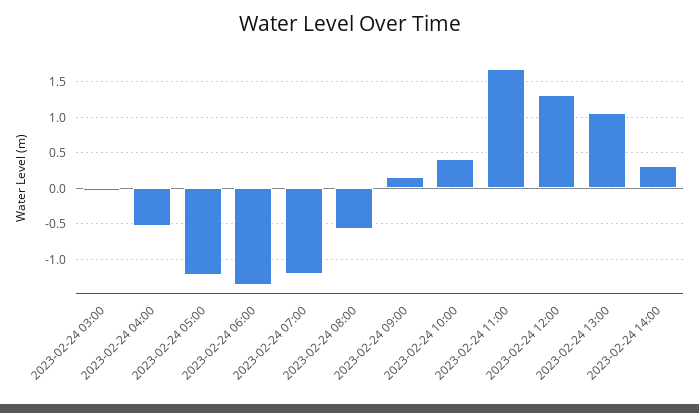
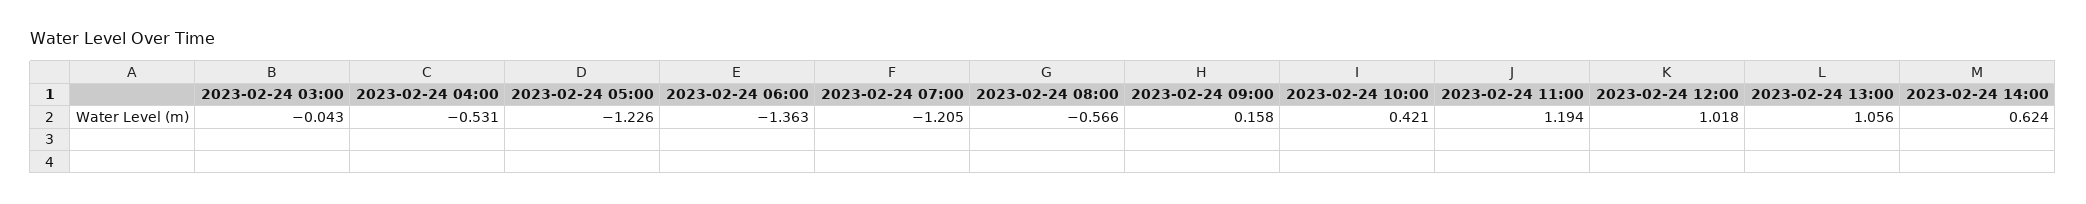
  {
    "2023-02-24 03:00": -0.043,
    "2023-02-24 04:00": -0.531,
    "2023-02-24 05:00": -1.226,
    "2023-02-24 06:00": -1.363,
    "2023-02-24 07:00": -1.205,
    "2023-02-24 08:00": -0.566,
    "2023-02-24 09:00": 0.158,
    "2023-02-24 10:00": 0.421,
-   "2023-02-24 11:00": 1.7,
+   "2023-02-24 11:00": 1.194,
-   "2023-02-24 12:00": 1.3,
+   "2023-02-24 12:00": 1.018,
    "2023-02-24 13:00": 1.056,
-   "2023-02-24 14:00": 0.3
+   "2023-02-24 14:00": 0.624
  }

